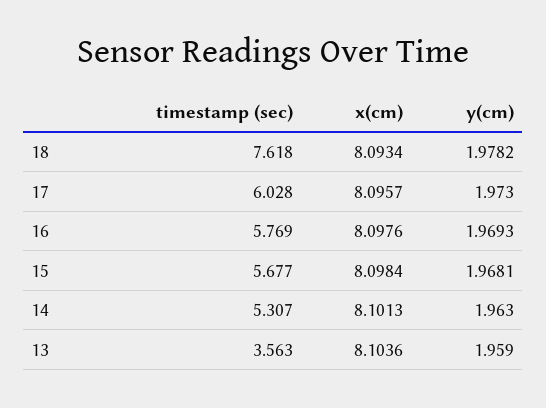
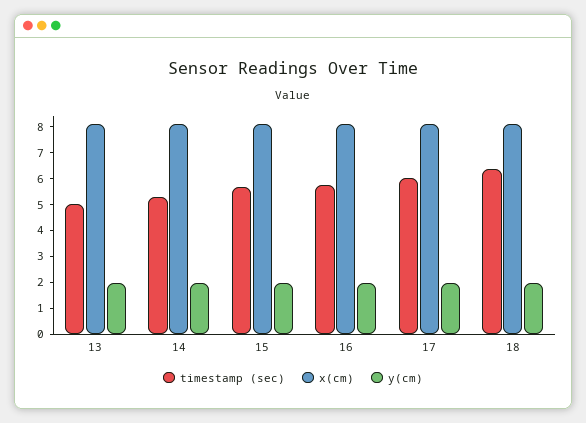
  {
    "timestamp (sec)": {
-     "18": 7.618,
+     "18": 6.5,
      "17": 6.028,
      "16": 5.769,
      "15": 5.677,
      "14": 5.307,
-     "13": 3.563
+     "13": 5
    },
    "x(cm)": {
      "18": 8.0934,
      "17": 8.0957,
      "16": 8.0976,
      "15": 8.0984,
      "14": 8.1013,
      "13": 8.1036
    },
    "y(cm)": {
      "18": 1.9782,
      "17": 1.973,
      "16": 1.9693,
      "15": 1.9681,
      "14": 1.963,
      "13": 1.959
    }
  }

